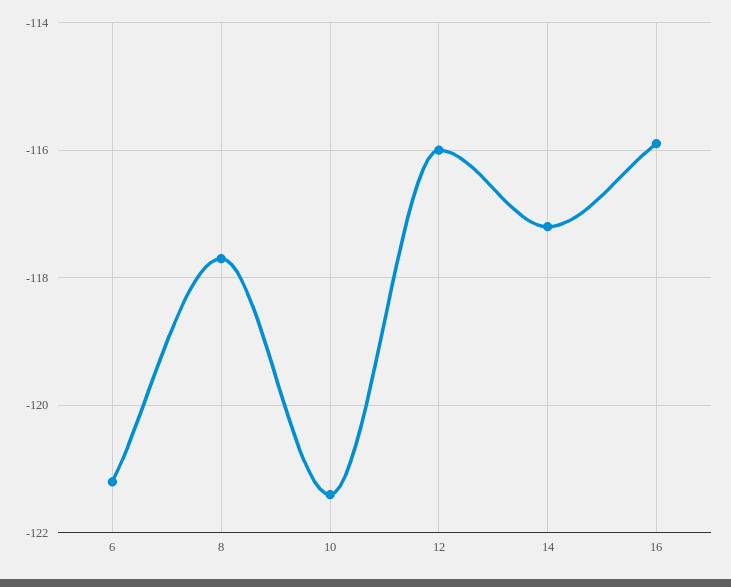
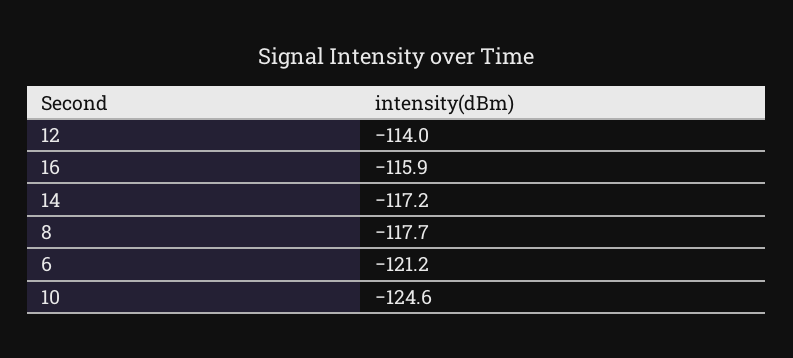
  {
    "6": -121.2,
    "8": -117.7,
-   "10": -121.5,
+   "10": -124.6,
-   "12": -116,
+   "12": -114,
    "14": -117.2,
    "16": -115.9
  }

